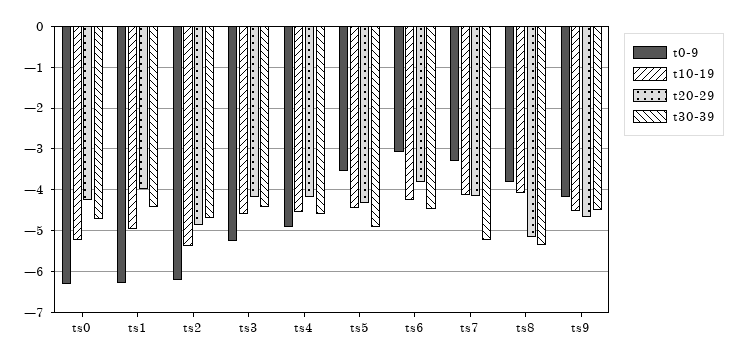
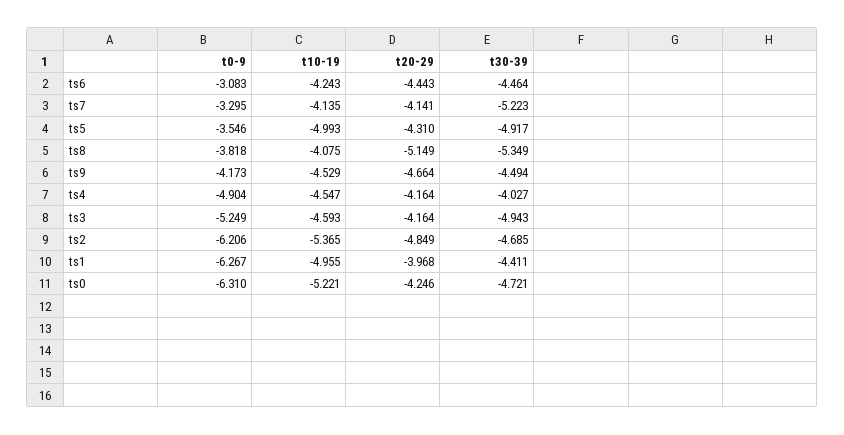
  {
    "t0-9": {
      "ts0": -6.31,
      "ts1": -6.267,
      "ts2": -6.206,
      "ts3": -5.249,
      "ts4": -4.904,
      "ts5": -3.546,
      "ts6": -3.083,
      "ts7": -3.295,
      "ts8": -3.818,
      "ts9": -4.173
    },
    "t10-19": {
      "ts0": -5.221,
      "ts1": -4.955,
      "ts2": -5.365,
      "ts3": -4.593,
      "ts4": -4.547,
-     "ts5": -4.4,
+     "ts5": -4.993,
      "ts6": -4.243,
      "ts7": -4.135,
      "ts8": -4.075,
      "ts9": -4.529
    },
    "t20-29": {
      "ts0": -4.246,
      "ts1": -3.968,
      "ts2": -4.849,
      "ts3": -4.164,
      "ts4": -4.164,
      "ts5": -4.31,
-     "ts6": -3.8,
+     "ts6": -4.443,
      "ts7": -4.141,
      "ts8": -5.149,
      "ts9": -4.664
    },
    "t30-39": {
      "ts0": -4.721,
      "ts1": -4.411,
      "ts2": -4.685,
-     "ts3": -4.4,
+     "ts3": -4.943,
-     "ts4": -4.6,
+     "ts4": -4.027,
      "ts5": -4.917,
      "ts6": -4.464,
      "ts7": -5.223,
      "ts8": -5.349,
      "ts9": -4.494
    }
  }

